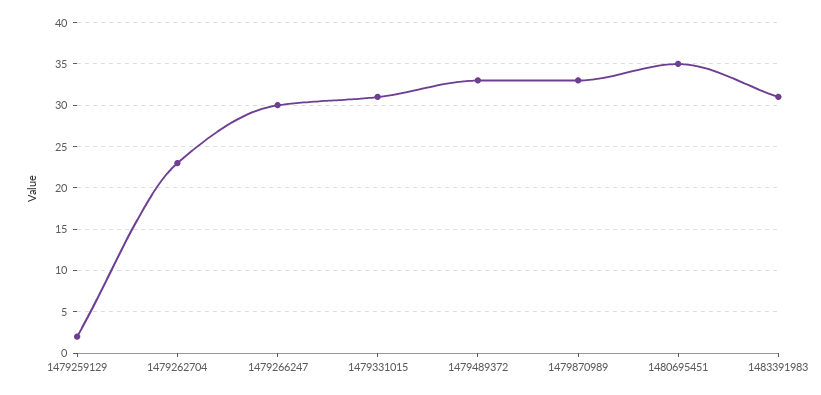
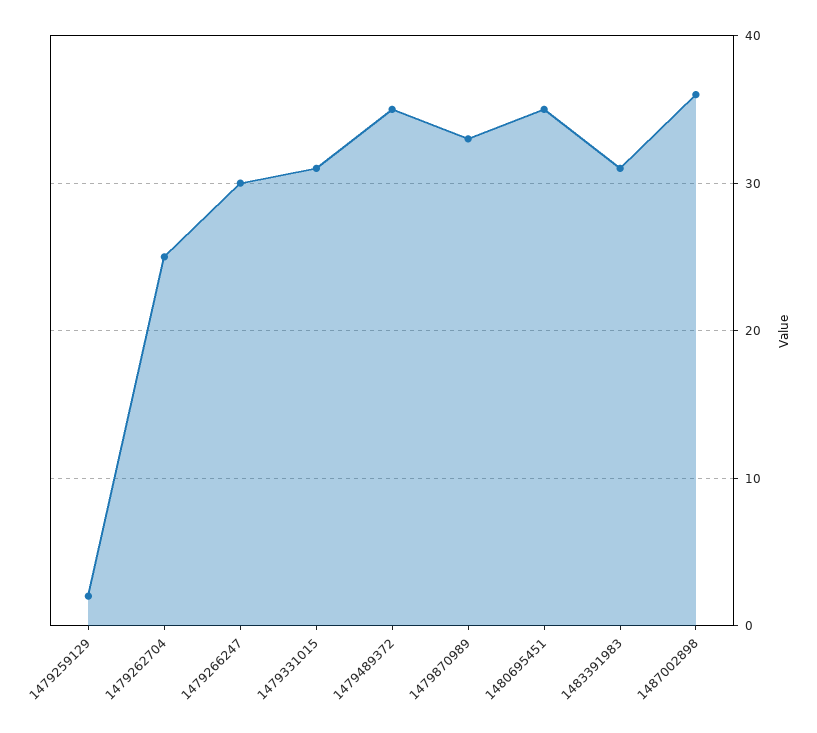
  {
    "1479259129": 2,
-   "1479262704": 23,
+   "1479262704": 25,
    "1479266247": 30,
    "1479331015": 31,
-   "1479489372": 33,
+   "1479489372": 35,
    "1479870989": 33,
    "1480695451": 35,
-   "1483391983": 31
+   "1483391983": 31,
+   "1487002898": 36
  }

